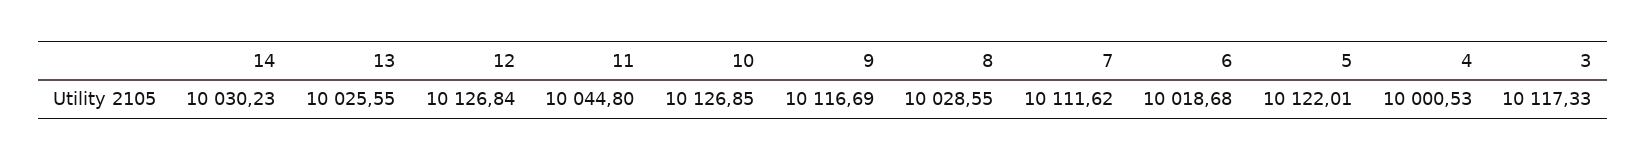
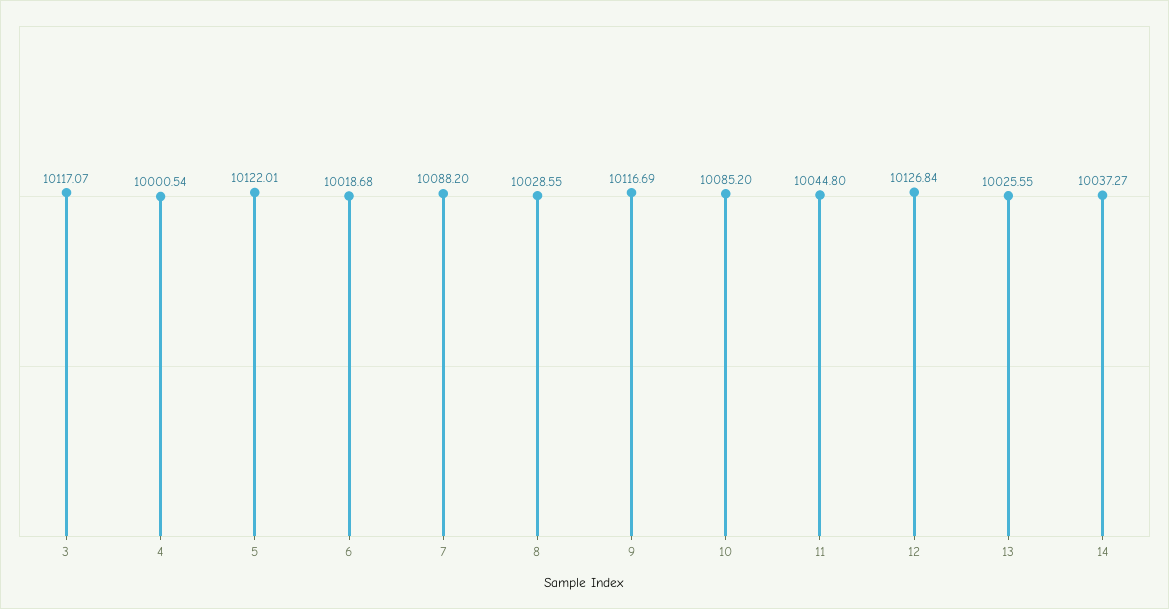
  {
-   "14": 10030.23,
+   "14": 10037.27,
    "13": 10025.55,
    "12": 10126.84,
    "11": 10044.8,
-   "10": 10126.85,
+   "10": 10085.2,
    "9": 10116.69,
    "8": 10028.55,
-   "7": 10111.62,
+   "7": 10088.2,
    "6": 10018.68,
    "5": 10122.01,
-   "4": 10000.53,
+   "4": 10000.54,
-   "3": 10117.33
+   "3": 10117.07
  }

